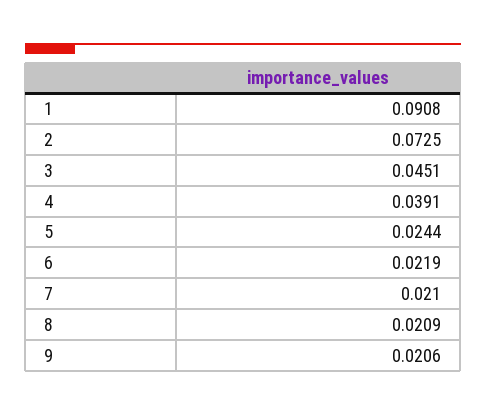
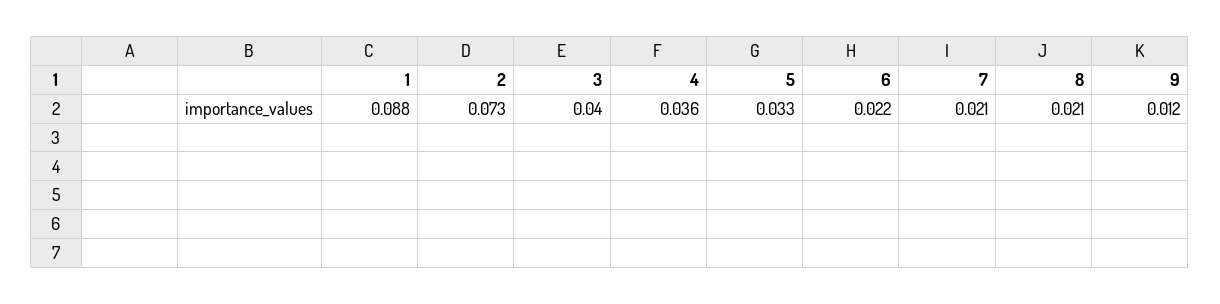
  {
-   "1": 0.0908,
+   "1": 0.088,
    "2": 0.0725,
-   "3": 0.0451,
+   "3": 0.04,
-   "4": 0.0391,
+   "4": 0.036,
-   "5": 0.0244,
+   "5": 0.033,
    "6": 0.0219,
    "7": 0.021,
    "8": 0.0209,
-   "9": 0.0206
+   "9": 0.012
  }

